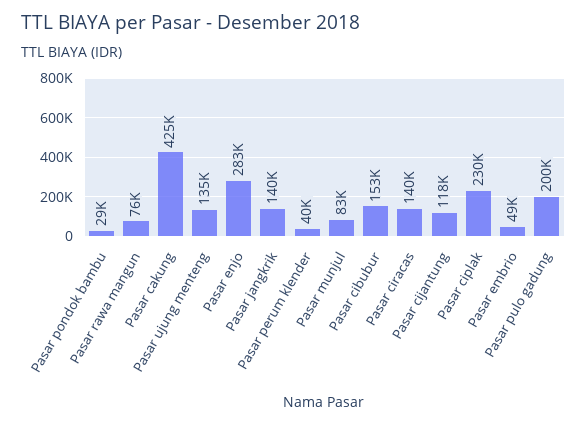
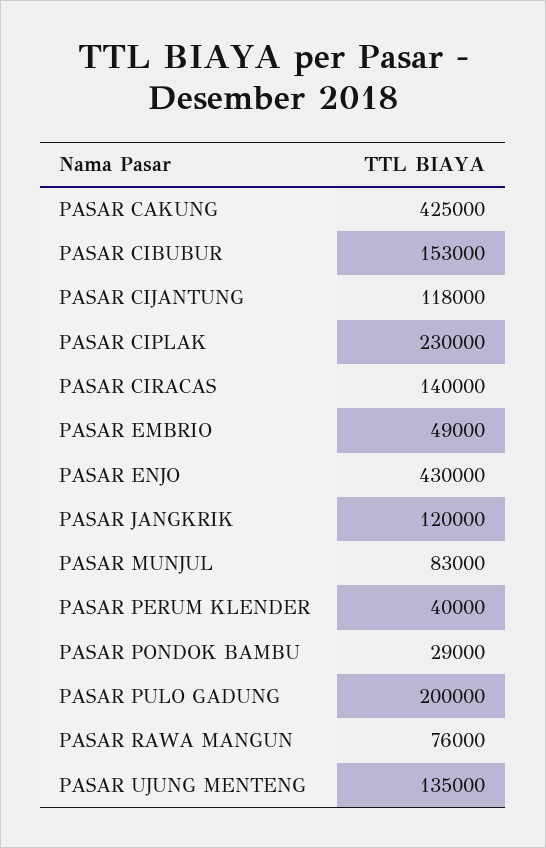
  {
    "Pasar pondok bambu": 29000,
    "Pasar rawa mangun": 76000,
    "Pasar cakung": 425000,
    "Pasar ujung menteng": 135000,
-   "Pasar enjo": 283000,
+   "Pasar enjo": 430000,
-   "Pasar jangkrik": 140000,
+   "Pasar jangkrik": 120000,
    "Pasar perum klender": 40000,
    "Pasar munjul": 83000,
    "Pasar cibubur": 153000,
    "Pasar ciracas": 140000,
    "Pasar cijantung": 118000,
    "Pasar ciplak": 230000,
    "Pasar embrio": 49000,
    "Pasar pulo gadung": 200000
  }

